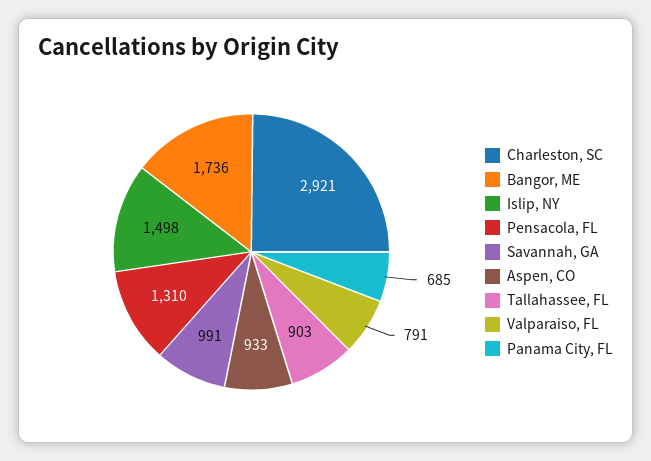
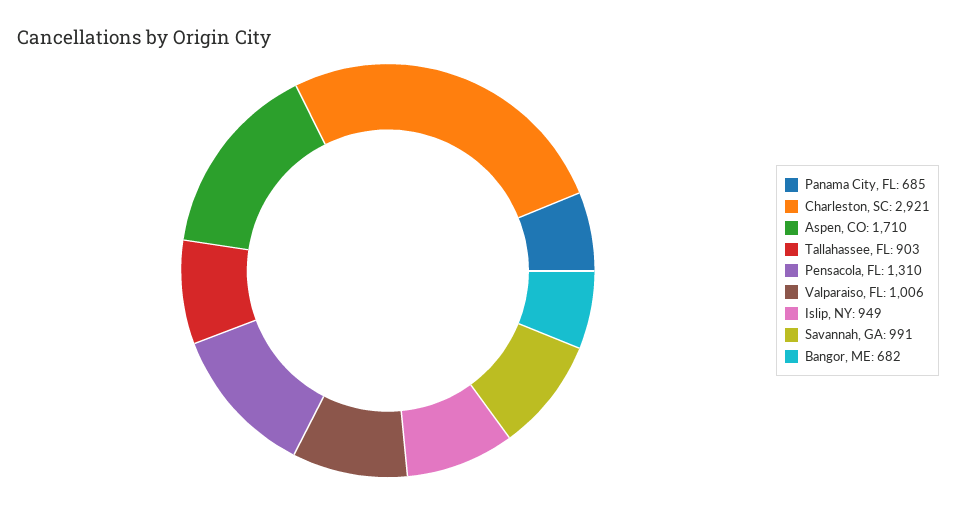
  {
    "Charleston, SC": 2921,
-   "Bangor, ME": 1736,
+   "Bangor, ME": 682,
-   "Islip, NY": 1498,
+   "Islip, NY": 949,
    "Pensacola, FL": 1310,
    "Savannah, GA": 991,
-   "Aspen, CO": 933,
+   "Aspen, CO": 1710,
    "Tallahassee, FL": 903,
-   "Valparaiso, FL": 791,
+   "Valparaiso, FL": 1006,
    "Panama City, FL": 685
  }

